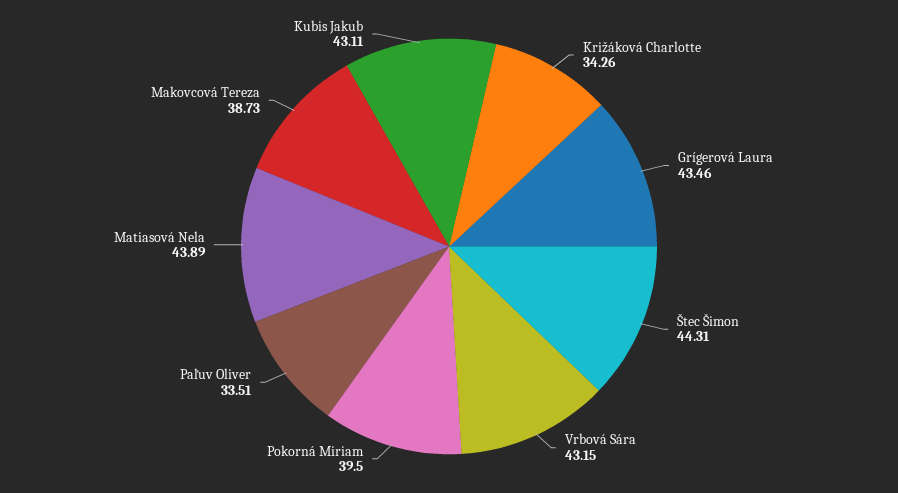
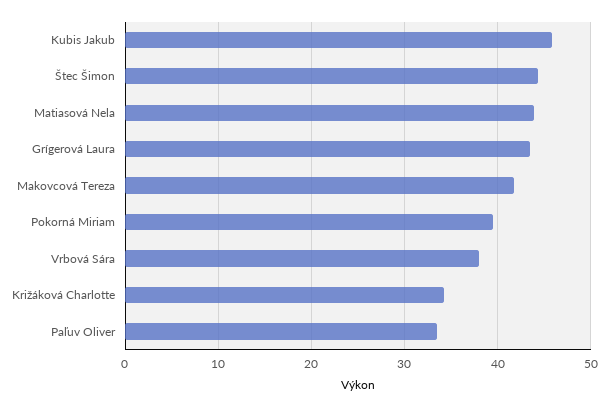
  {
    "Križáková Charlotte": 34.26,
    "Grígerová Laura": 43.46,
    "Štec Šimon": 44.31,
-   "Vrbová Sára": 43.15,
+   "Vrbová Sára": 38,
    "Pokorná Miriam": 39.5,
    "Paľuv Oliver": 33.51,
    "Matiasová Nela": 43.89,
-   "Makovcová Tereza": 38.73,
+   "Makovcová Tereza": 42,
-   "Kubis Jakub": 43.11
+   "Kubis Jakub": 46
  }

